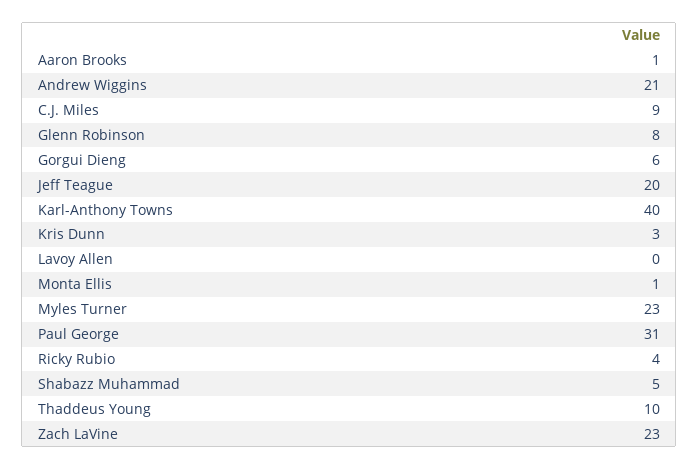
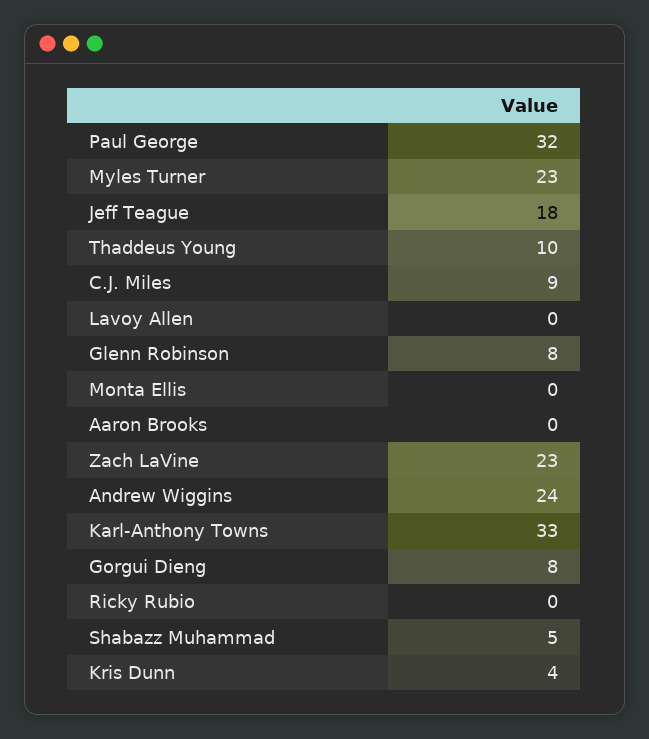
  {
-   "Aaron Brooks": 1,
+   "Aaron Brooks": 0,
-   "Andrew Wiggins": 21,
+   "Andrew Wiggins": 24,
    "C.J. Miles": 9,
    "Glenn Robinson": 8,
-   "Gorgui Dieng": 6,
+   "Gorgui Dieng": 8,
-   "Jeff Teague": 20,
+   "Jeff Teague": 18,
-   "Karl-Anthony Towns": 40,
+   "Karl-Anthony Towns": 33,
-   "Kris Dunn": 3,
+   "Kris Dunn": 4,
    "Lavoy Allen": 0,
-   "Monta Ellis": 1,
+   "Monta Ellis": 0,
    "Myles Turner": 23,
-   "Paul George": 31,
+   "Paul George": 32,
-   "Ricky Rubio": 4,
+   "Ricky Rubio": 0,
    "Shabazz Muhammad": 5,
    "Thaddeus Young": 10,
    "Zach LaVine": 23
  }

